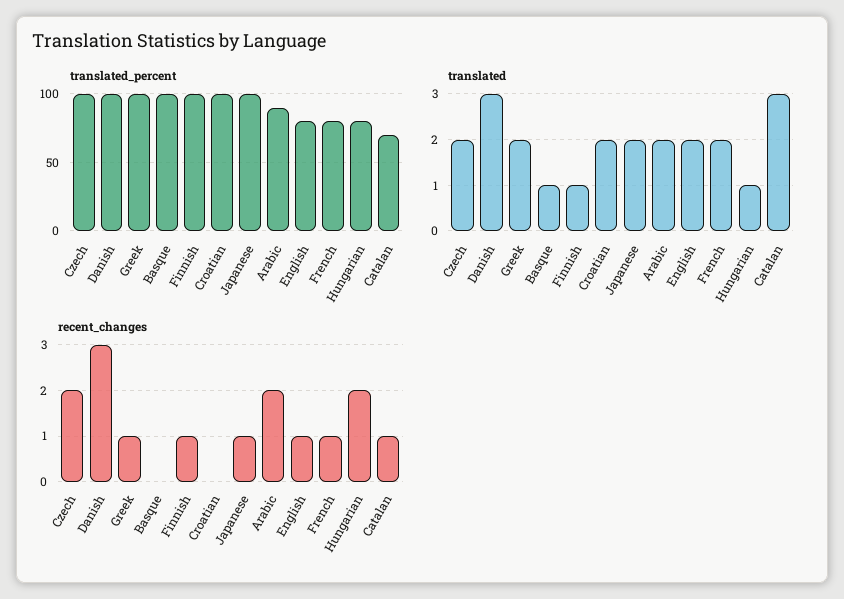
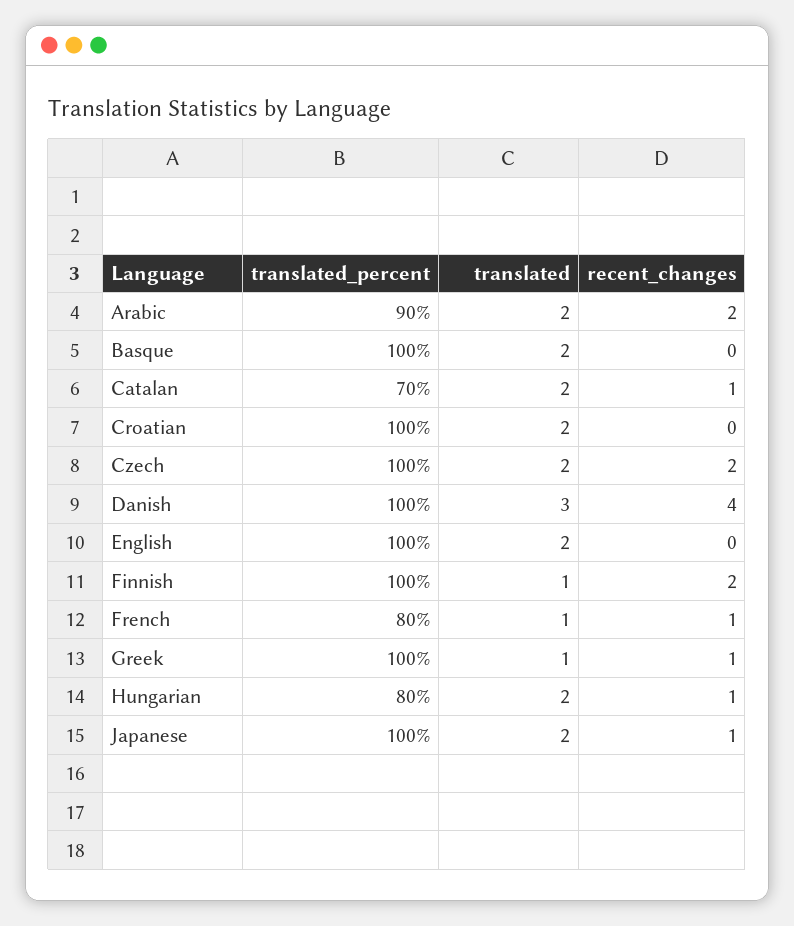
  {
    "translated_percent": {
      "Czech": 100,
      "Danish": 100,
      "Greek": 100,
      "Basque": 100,
      "Finnish": 100,
      "Croatian": 100,
      "Japanese": 100,
      "Arabic": 90,
-     "English": 80,
+     "English": 100,
      "French": 80,
      "Hungarian": 80,
      "Catalan": 70
    },
    "translated": {
      "Czech": 2,
      "Danish": 3,
-     "Greek": 2,
+     "Greek": 1,
-     "Basque": 1,
+     "Basque": 2,
      "Finnish": 1,
      "Croatian": 2,
      "Japanese": 2,
      "Arabic": 2,
      "English": 2,
-     "French": 2,
+     "French": 1,
-     "Hungarian": 1,
+     "Hungarian": 2,
-     "Catalan": 3
+     "Catalan": 2
    },
    "recent_changes": {
      "Czech": 2,
-     "Danish": 3,
+     "Danish": 4,
      "Greek": 1,
      "Basque": 0,
-     "Finnish": 1,
+     "Finnish": 2,
      "Croatian": 0,
      "Japanese": 1,
      "Arabic": 2,
-     "English": 1,
+     "English": 0,
      "French": 1,
-     "Hungarian": 2,
+     "Hungarian": 1,
      "Catalan": 1
    }
  }

